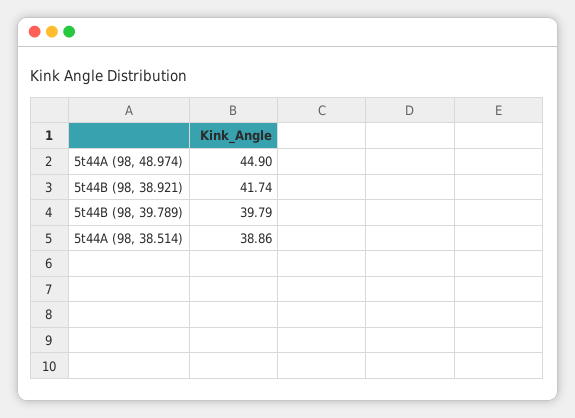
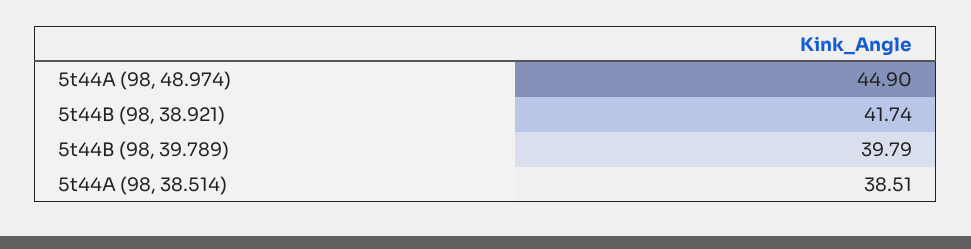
  {
    "5t44A (98, 48.974)": 44.9,
    "5t44B (98, 38.921)": 41.74,
    "5t44B (98, 39.789)": 39.79,
-   "5t44A (98, 38.514)": 38.86
+   "5t44A (98, 38.514)": 38.51
  }

